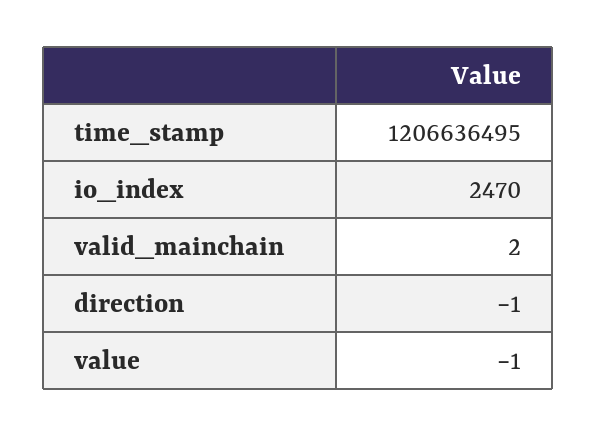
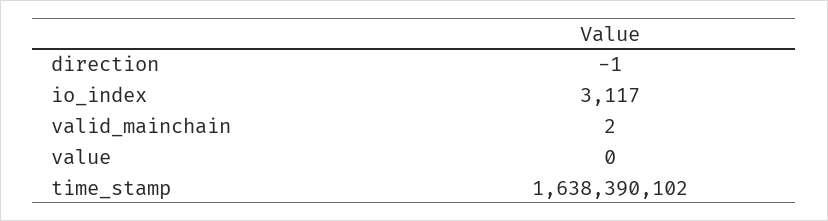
  {
-   "time_stamp": 1206636495,
+   "time_stamp": 1638390102,
-   "io_index": 2470,
+   "io_index": 3117,
    "valid_mainchain": 2,
    "direction": -1,
-   "value": -1
+   "value": 0
  }

